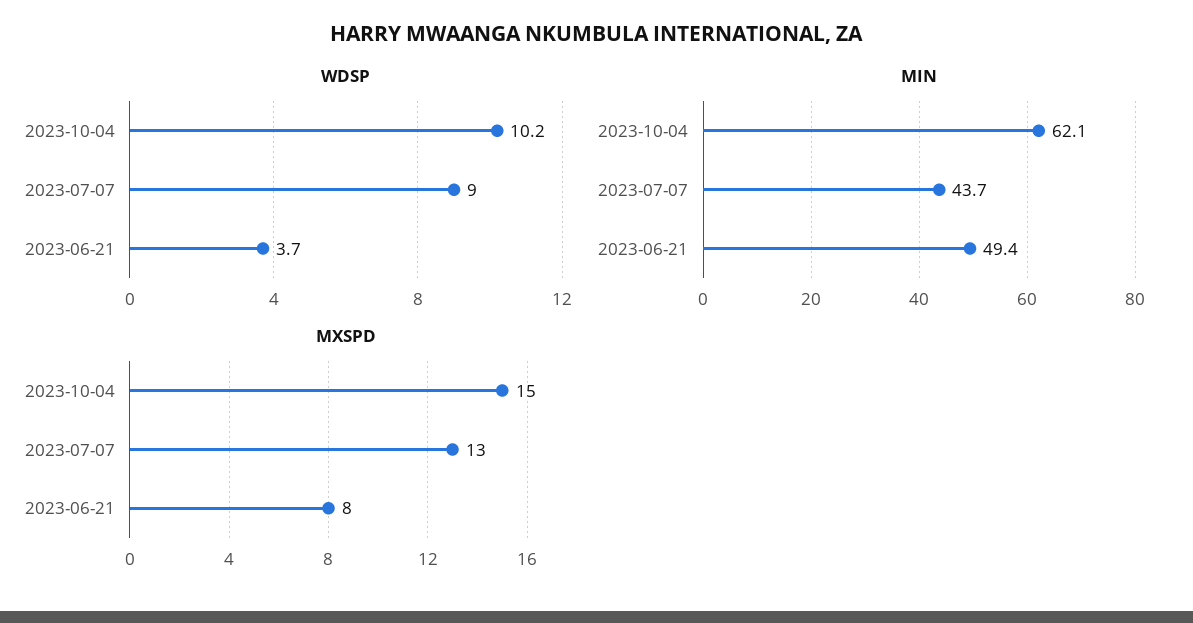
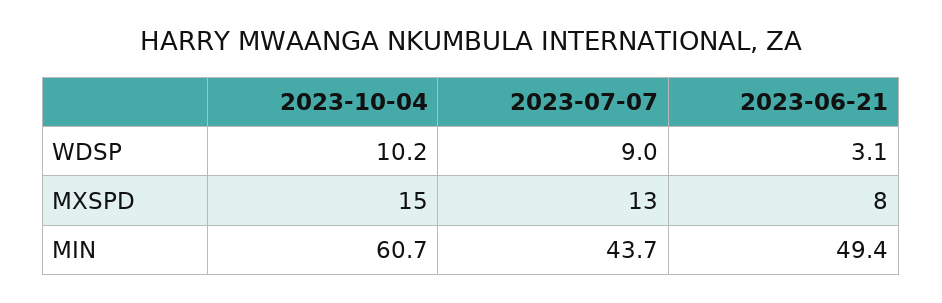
  {
    "WDSP": {
      "2023-10-04": 10.2,
      "2023-07-07": 9,
-     "2023-06-21": 3.7
+     "2023-06-21": 3.1
    },
    "MIN": {
-     "2023-10-04": 62.1,
+     "2023-10-04": 60.7,
      "2023-07-07": 43.7,
      "2023-06-21": 49.4
    },
    "MXSPD": {
      "2023-10-04": 15,
      "2023-07-07": 13,
      "2023-06-21": 8
    }
  }

